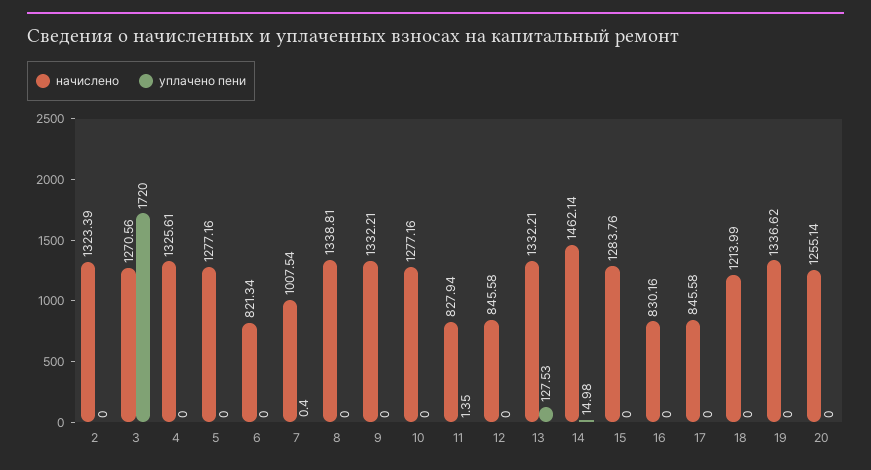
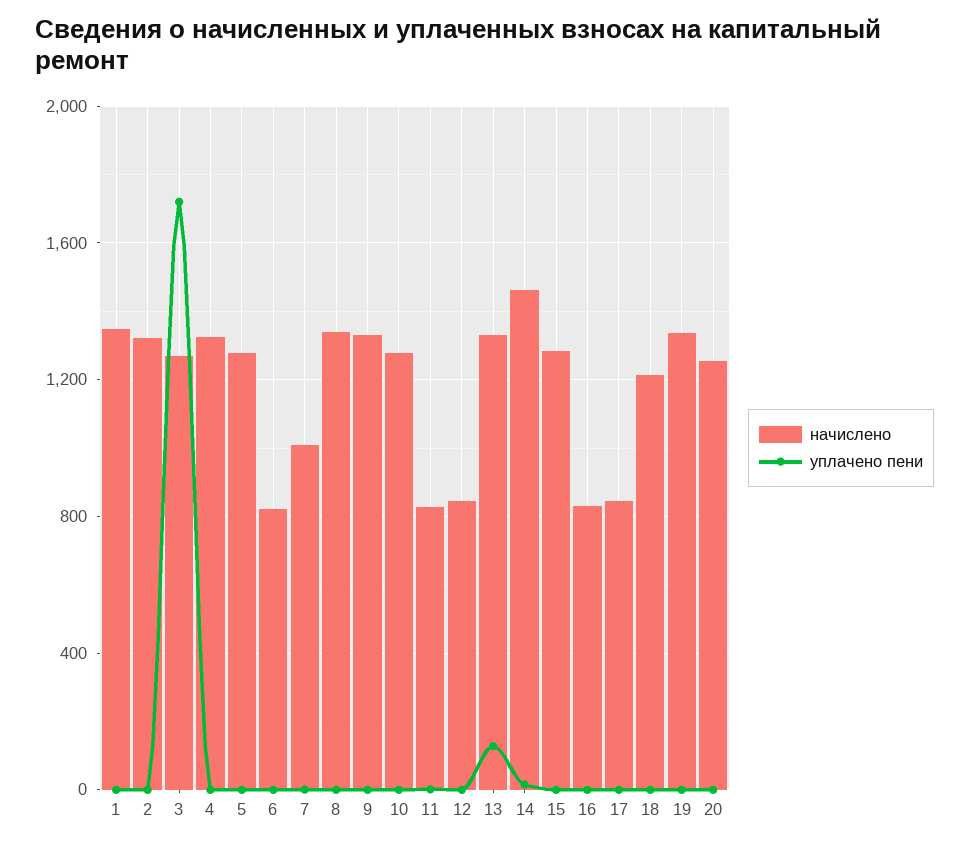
  {
    "начислено": {
      "2": 1323.39,
      "3": 1270.56,
      "4": 1325.61,
      "5": 1277.16,
      "6": 821.34,
      "7": 1007.54,
      "8": 1338.81,
      "9": 1332.21,
      "10": 1277.16,
      "11": 827.94,
      "12": 845.58,
      "13": 1332.21,
      "14": 1462.14,
      "15": 1283.76,
      "16": 830.16,
      "17": 845.58,
      "18": 1213.99,
      "19": 1336.62,
-     "20": 1255.14
+     "20": 1255.14,
+     "1": 1350
    },
    "уплачено пени": {
      "2": 0,
      "3": 1720,
      "4": 0,
      "5": 0,
      "6": 0,
      "7": 0.4,
      "8": 0,
      "9": 0,
      "10": 0,
      "11": 1.35,
      "12": 0,
      "13": 127.53,
      "14": 14.98,
      "15": 0,
      "16": 0,
      "17": 0,
      "18": 0,
      "19": 0,
-     "20": 0
+     "20": 0,
+     "1": 0
    }
  }

